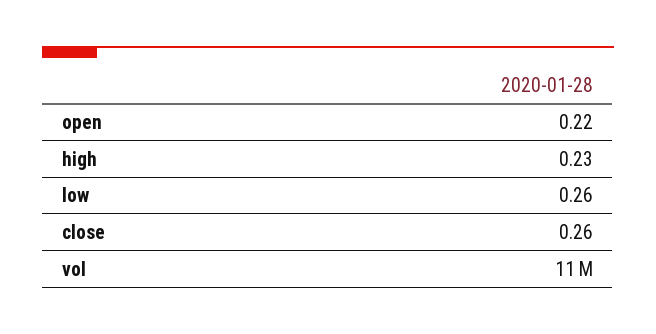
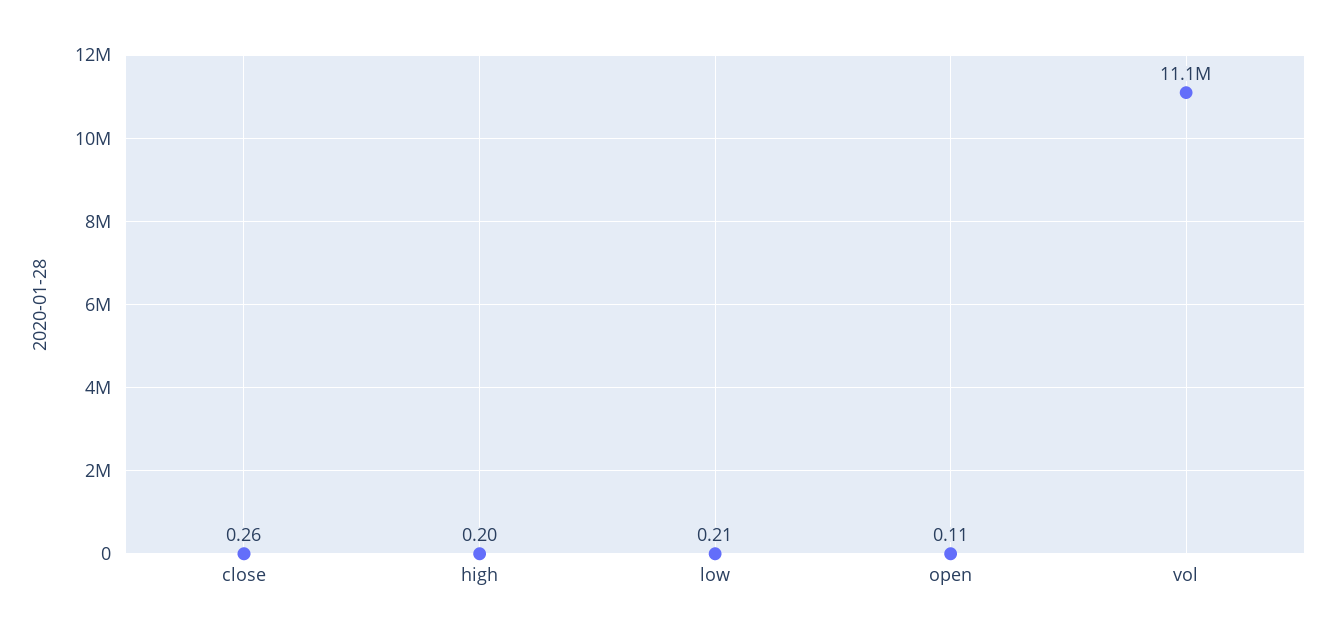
  {
-   "open": 0.22,
+   "open": 0.11,
-   "high": 0.23,
+   "high": 0.2,
-   "low": 0.26,
+   "low": 0.21,
    "close": 0.26,
    "vol": 11100000
  }

